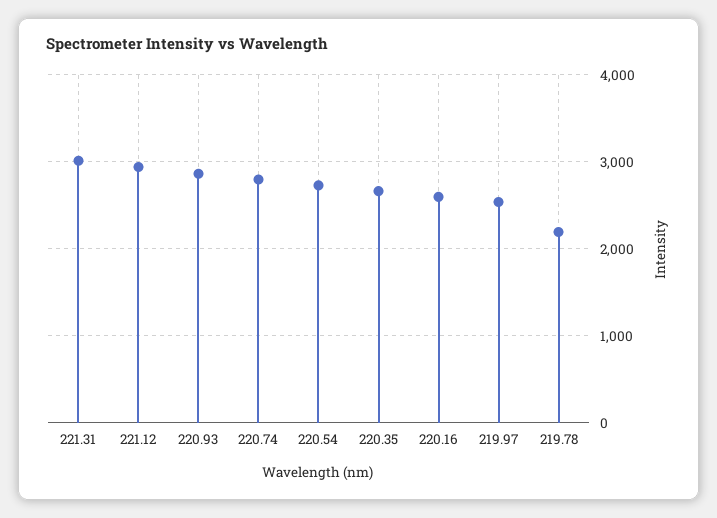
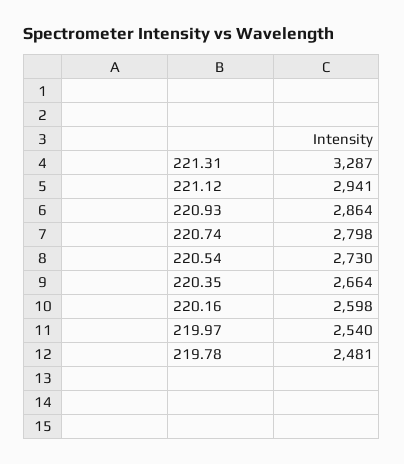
  {
-   "221.31": 3000,
+   "221.31": 3287,
    "221.12": 2941,
    "220.93": 2864,
    "220.74": 2798,
    "220.54": 2730,
    "220.35": 2664,
    "220.16": 2598,
    "219.97": 2540,
-   "219.78": 2200
+   "219.78": 2481
  }

